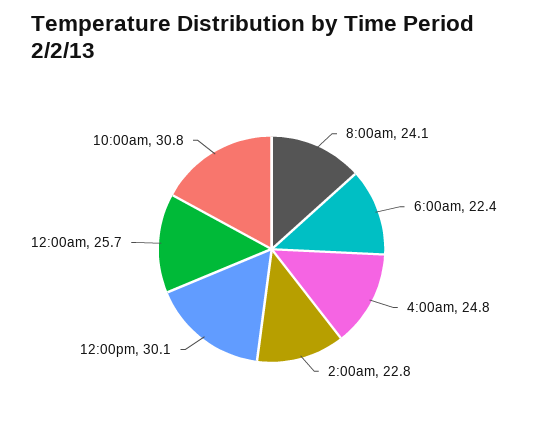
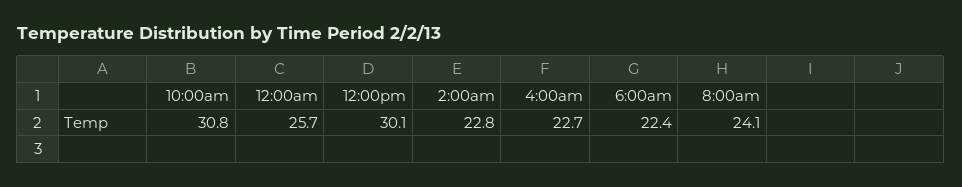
  {
    "8:00am": 24.1,
    "6:00am": 22.4,
-   "4:00am": 24.8,
+   "4:00am": 22.7,
    "2:00am": 22.8,
    "12:00pm": 30.1,
    "12:00am": 25.7,
    "10:00am": 30.8
  }

